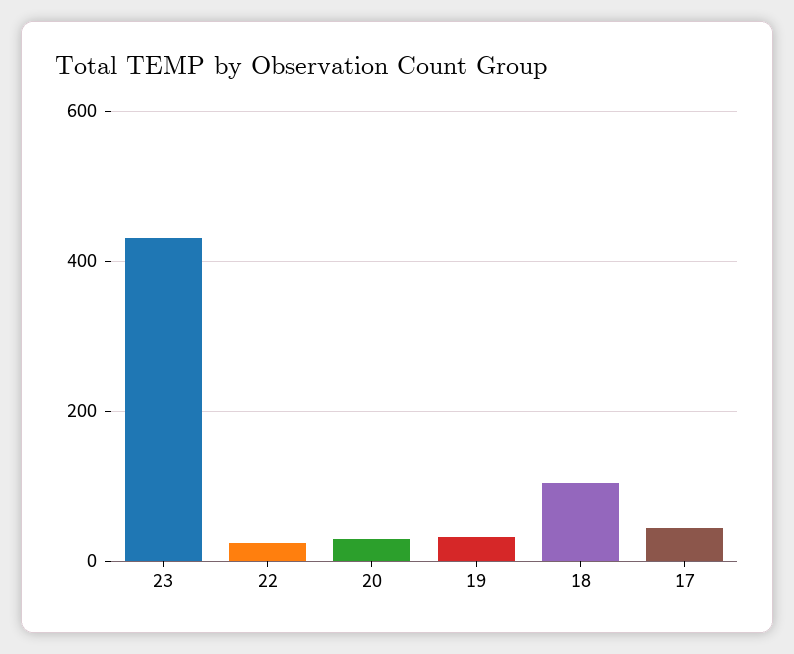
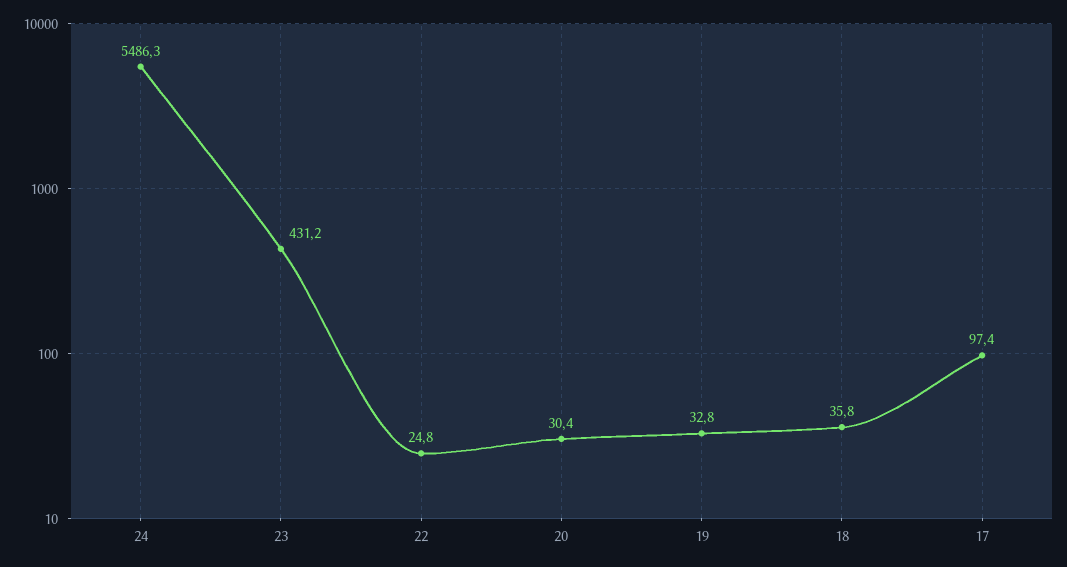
  {
    "23": 431.2,
    "22": 24.8,
    "20": 30.4,
    "19": 32.8,
-   "18": 100,
+   "18": 35.8,
-   "17": 40
+   "17": 97.4,
+   "24": 5486.3
  }

